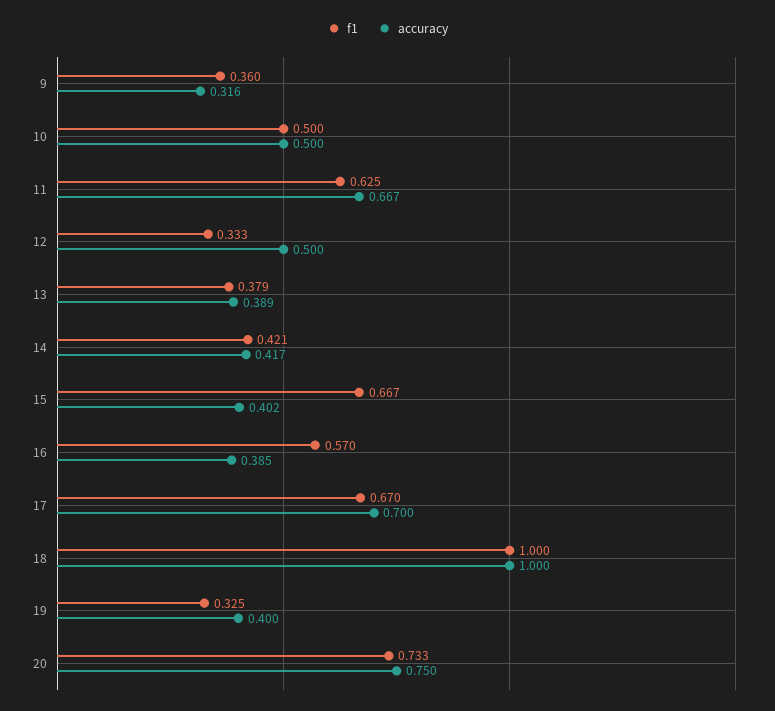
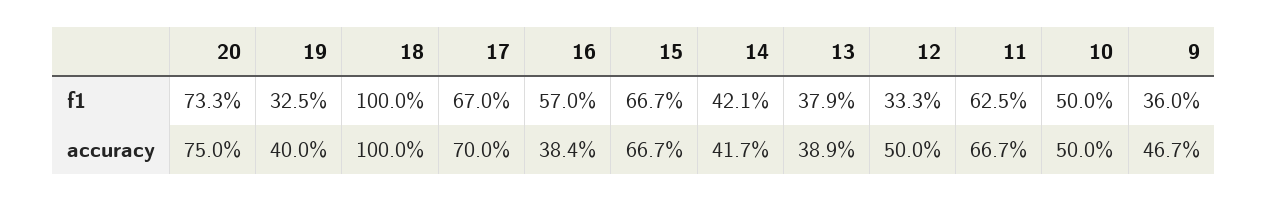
  {
    "f1": {
      "9": 0.36,
      "10": 0.5,
      "11": 0.625,
      "12": 0.333,
      "13": 0.379,
      "14": 0.421,
      "15": 0.667,
      "16": 0.57,
      "17": 0.67,
      "18": 1,
      "19": 0.325,
      "20": 0.733
    },
    "accuracy": {
-     "9": 0.316,
+     "9": 0.467,
      "10": 0.5,
      "11": 0.667,
      "12": 0.5,
      "13": 0.389,
      "14": 0.417,
-     "15": 0.402,
+     "15": 0.667,
-     "16": 0.385,
+     "16": 0.384,
      "17": 0.7,
      "18": 1,
      "19": 0.4,
      "20": 0.75
    }
  }

